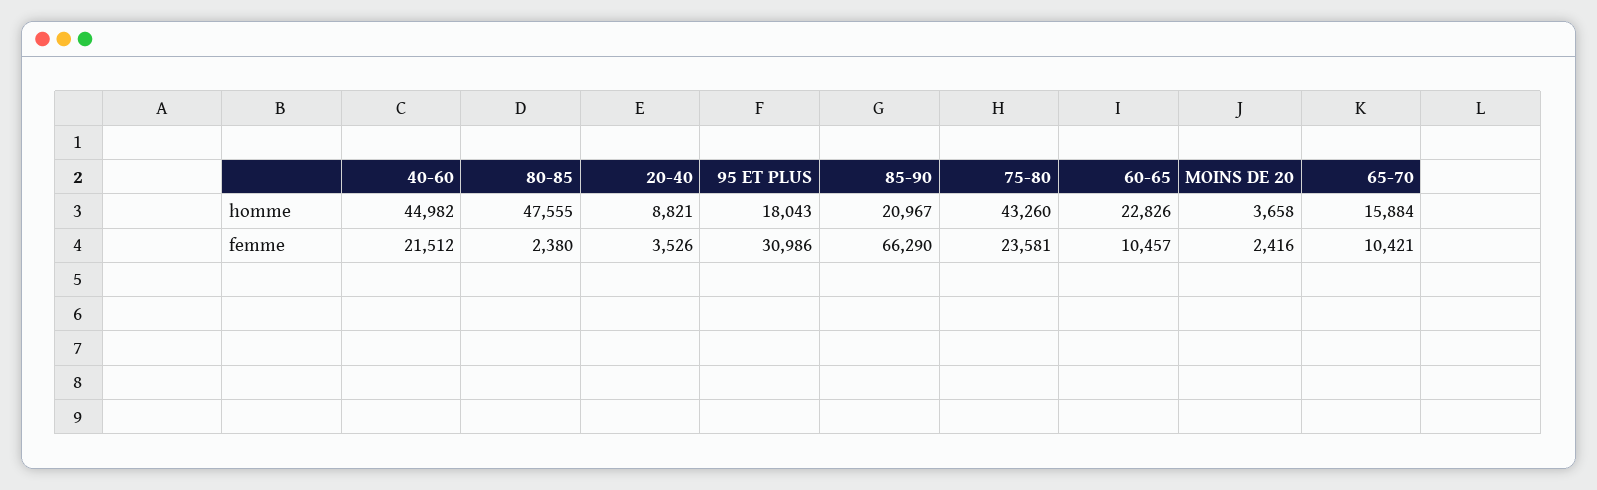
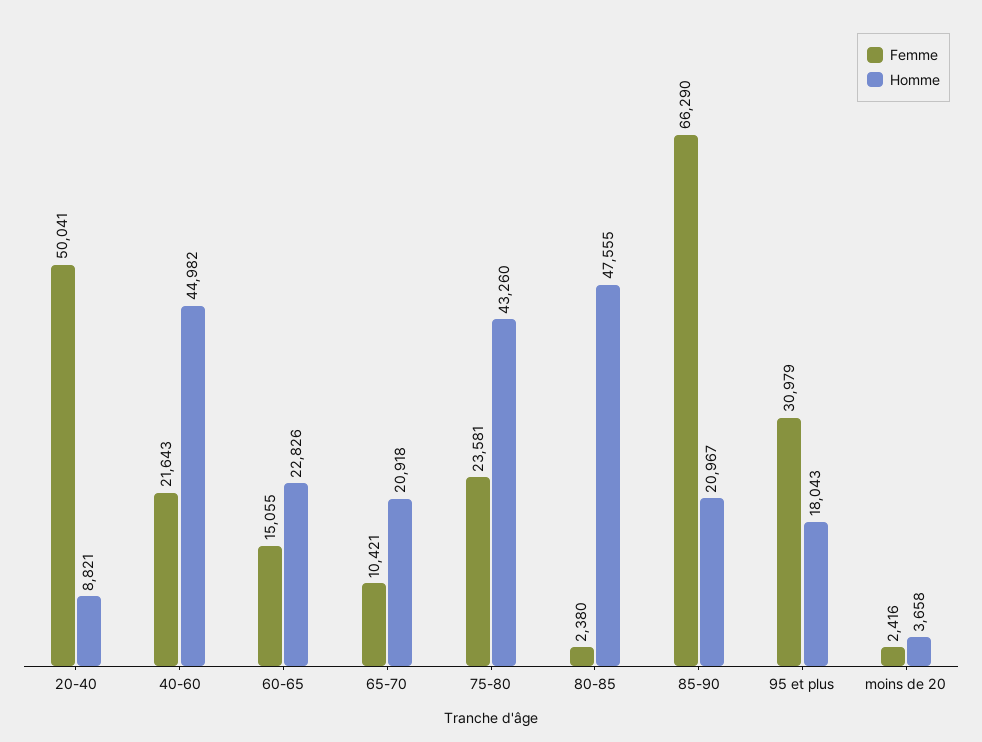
  {
    "homme": {
      "40-60": 44982,
      "80-85": 47555,
      "20-40": 8821,
      "95 ET PLUS": 18043,
      "85-90": 20967,
      "75-80": 43260,
      "60-65": 22826,
      "MOINS DE 20": 3658,
-     "65-70": 15884
+     "65-70": 20918
    },
    "femme": {
-     "40-60": 21512,
+     "40-60": 21643,
      "80-85": 2380,
-     "20-40": 3526,
+     "20-40": 50041,
-     "95 ET PLUS": 30986,
+     "95 ET PLUS": 30979,
      "85-90": 66290,
      "75-80": 23581,
-     "60-65": 10457,
+     "60-65": 15055,
      "MOINS DE 20": 2416,
      "65-70": 10421
    }
  }

